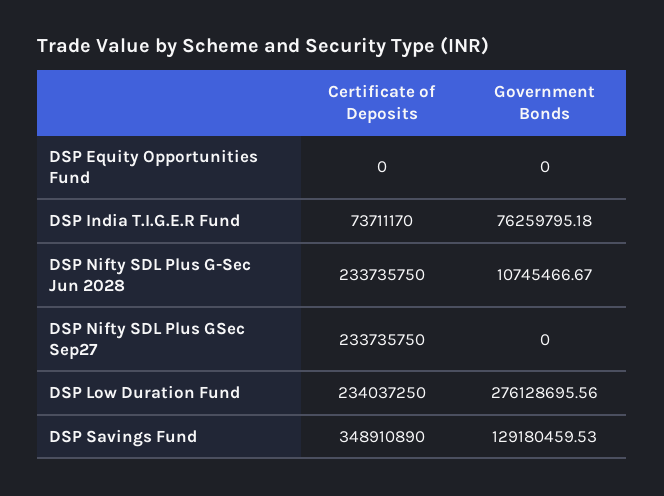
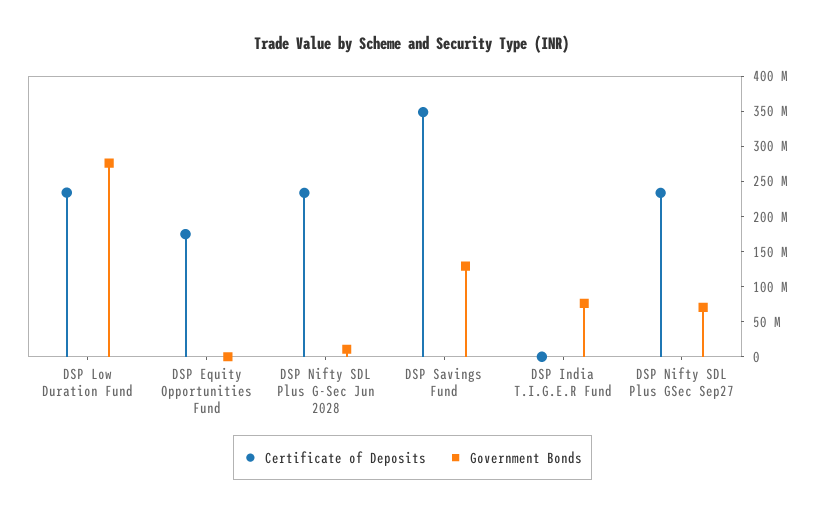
  {
    "Certificate of Deposits": {
-     "DSP Equity Opportunities Fund": 0,
+     "DSP Equity Opportunities Fund": 175000000,
-     "DSP India T.I.G.E.R Fund": 73711170,
+     "DSP India T.I.G.E.R Fund": 0,
      "DSP Nifty SDL Plus G-Sec Jun 2028": 233735750,
      "DSP Nifty SDL Plus GSec Sep27": 233735750,
      "DSP Low Duration Fund": 234037250,
      "DSP Savings Fund": 348910890
    },
    "Government Bonds": {
      "DSP Equity Opportunities Fund": 0,
      "DSP India T.I.G.E.R Fund": 76259795.18,
      "DSP Nifty SDL Plus G-Sec Jun 2028": 10745466.67,
-     "DSP Nifty SDL Plus GSec Sep27": 0,
+     "DSP Nifty SDL Plus GSec Sep27": 75000000,
      "DSP Low Duration Fund": 276128695.56,
      "DSP Savings Fund": 129180459.53
    }
  }

